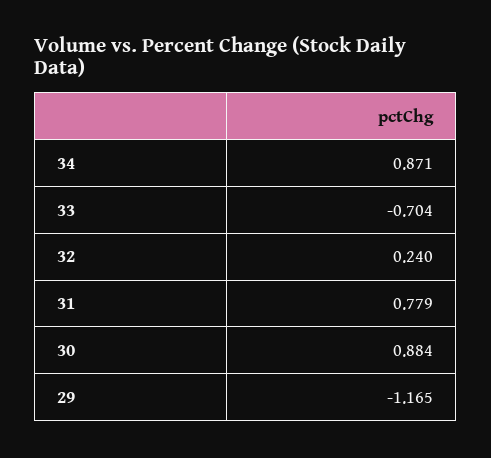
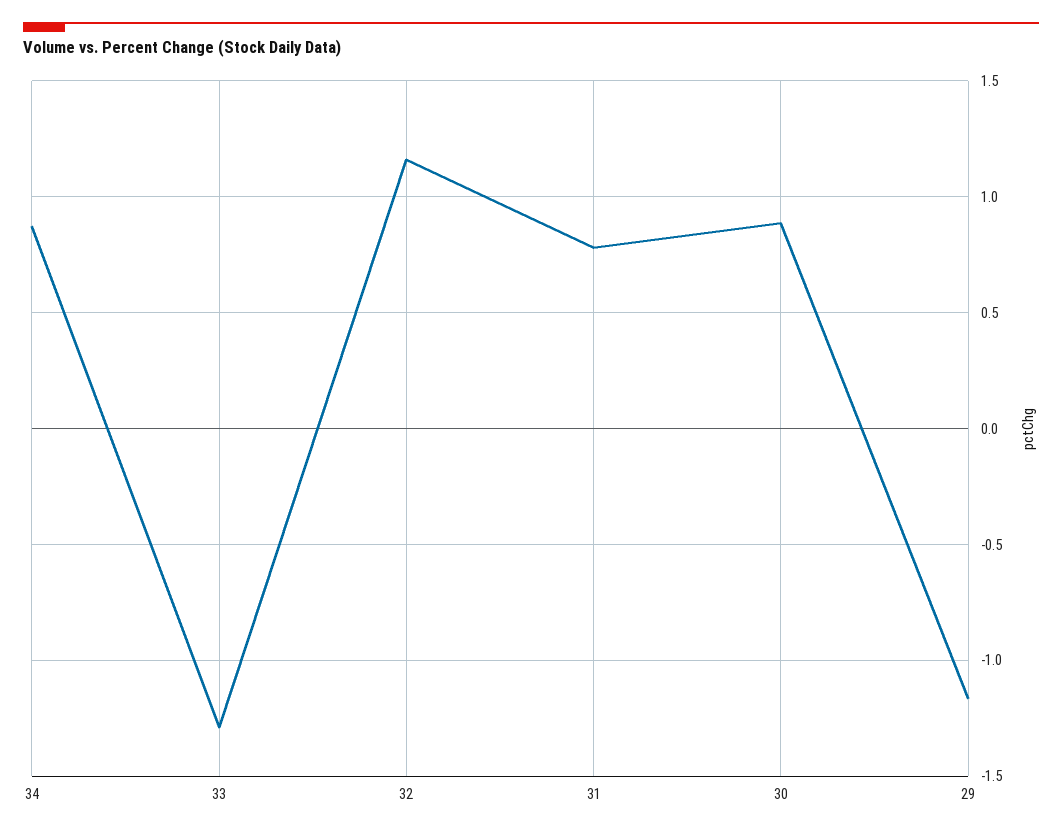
  {
    "34": 0.871,
-   "33": -0.704,
+   "33": -1.3,
-   "32": 0.24,
+   "32": 1.15,
    "31": 0.779,
    "30": 0.884,
    "29": -1.165
  }

